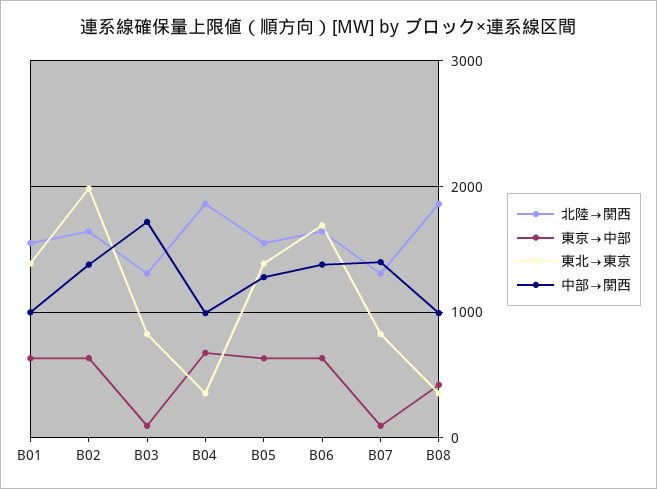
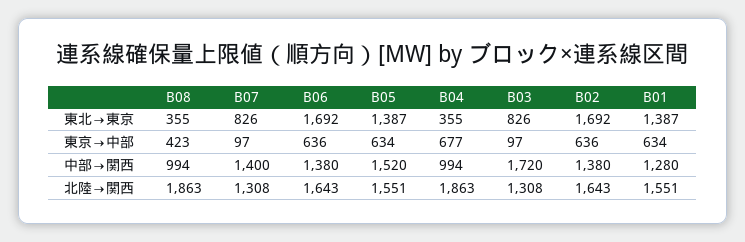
  {
    "北陸→関西": {
      "B01": 1551,
      "B02": 1643,
      "B03": 1308,
      "B04": 1863,
      "B05": 1551,
      "B06": 1643,
      "B07": 1308,
      "B08": 1863
    },
    "東京→中部": {
      "B01": 634,
      "B02": 636,
      "B03": 97,
      "B04": 677,
      "B05": 634,
      "B06": 636,
      "B07": 97,
      "B08": 423
    },
    "東北→東京": {
      "B01": 1387,
-     "B02": 2000,
+     "B02": 1692,
      "B03": 826,
      "B04": 355,
      "B05": 1387,
      "B06": 1692,
      "B07": 826,
      "B08": 355
    },
    "中部→関西": {
-     "B01": 1000,
+     "B01": 1280,
      "B02": 1380,
      "B03": 1720,
      "B04": 994,
-     "B05": 1300,
+     "B05": 1520,
      "B06": 1380,
      "B07": 1400,
      "B08": 994
    }
  }

